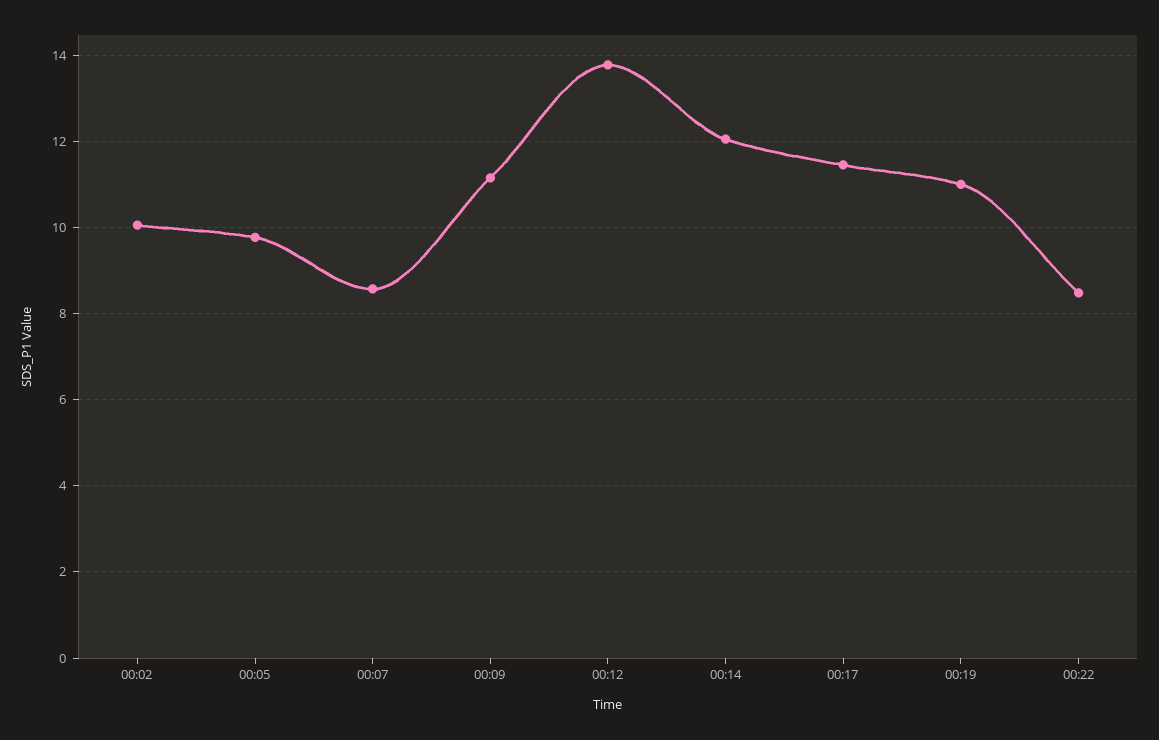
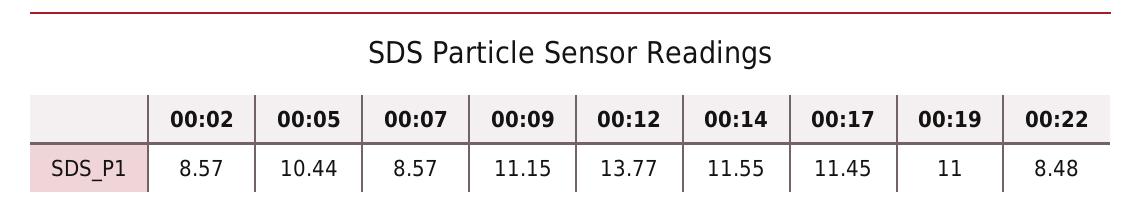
  {
-   "00:02": 10,
+   "00:02": 8.57,
-   "00:05": 9.8,
+   "00:05": 10.44,
    "00:07": 8.57,
    "00:09": 11.15,
    "00:12": 13.77,
-   "00:14": 12,
+   "00:14": 11.55,
    "00:17": 11.45,
    "00:19": 11,
    "00:22": 8.48
  }

